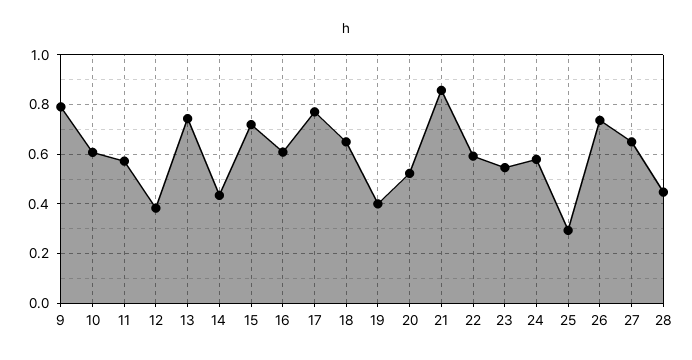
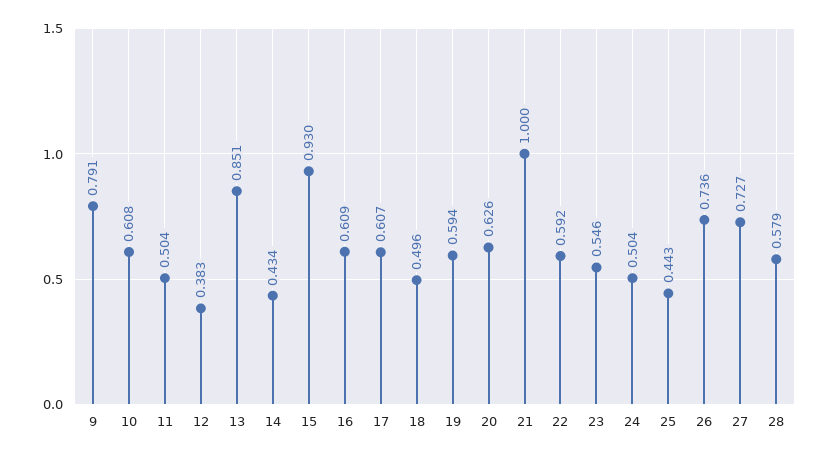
  {
    "9": 0.791,
    "10": 0.608,
-   "11": 0.575,
+   "11": 0.504,
    "12": 0.383,
-   "13": 0.75,
+   "13": 0.851,
    "14": 0.434,
-   "15": 0.725,
+   "15": 0.93,
    "16": 0.609,
-   "17": 0.775,
+   "17": 0.607,
-   "18": 0.65,
+   "18": 0.496,
-   "19": 0.4,
+   "19": 0.594,
-   "20": 0.525,
+   "20": 0.626,
-   "21": 0.85,
+   "21": 1,
    "22": 0.592,
    "23": 0.546,
-   "24": 0.575,
+   "24": 0.504,
-   "25": 0.3,
+   "25": 0.443,
    "26": 0.736,
-   "27": 0.65,
+   "27": 0.727,
-   "28": 0.45
+   "28": 0.579
  }

